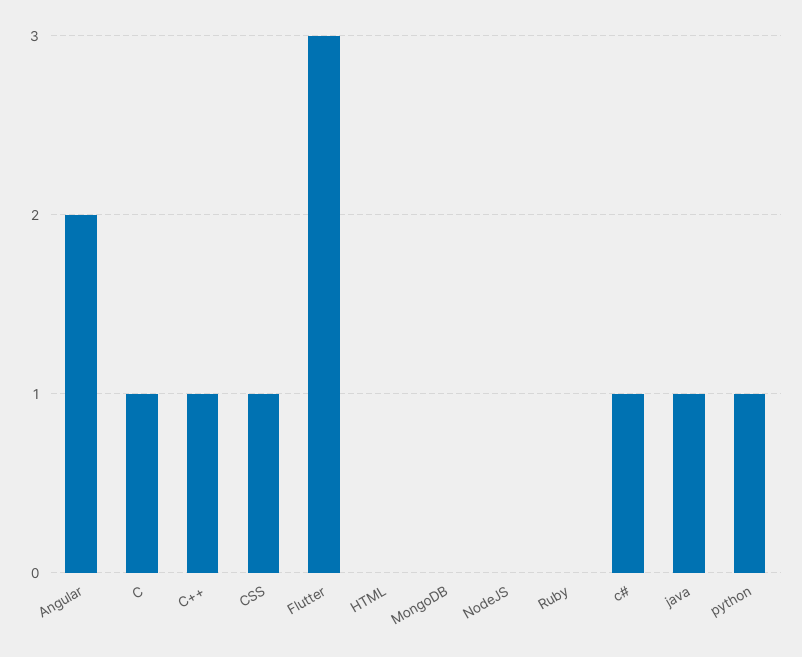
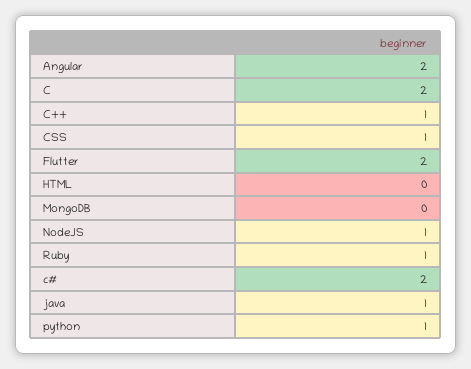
  {
    "Angular": 2,
-   "C": 1,
+   "C": 2,
    "C++": 1,
    "CSS": 1,
-   "Flutter": 3,
+   "Flutter": 2,
    "HTML": 0,
    "MongoDB": 0,
-   "NodeJS": 0,
+   "NodeJS": 1,
-   "Ruby": 0,
+   "Ruby": 1,
-   "c#": 1,
+   "c#": 2,
    "java": 1,
    "python": 1
  }

